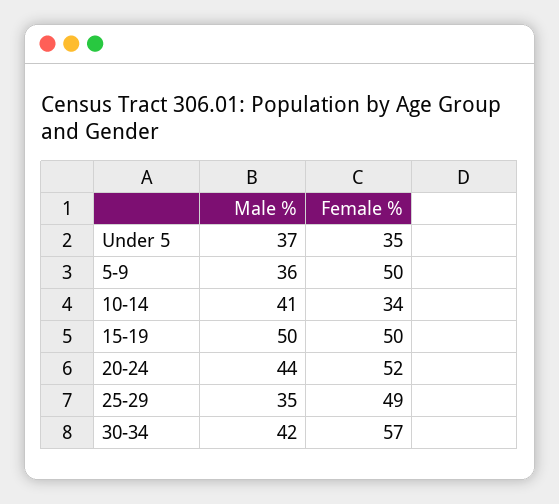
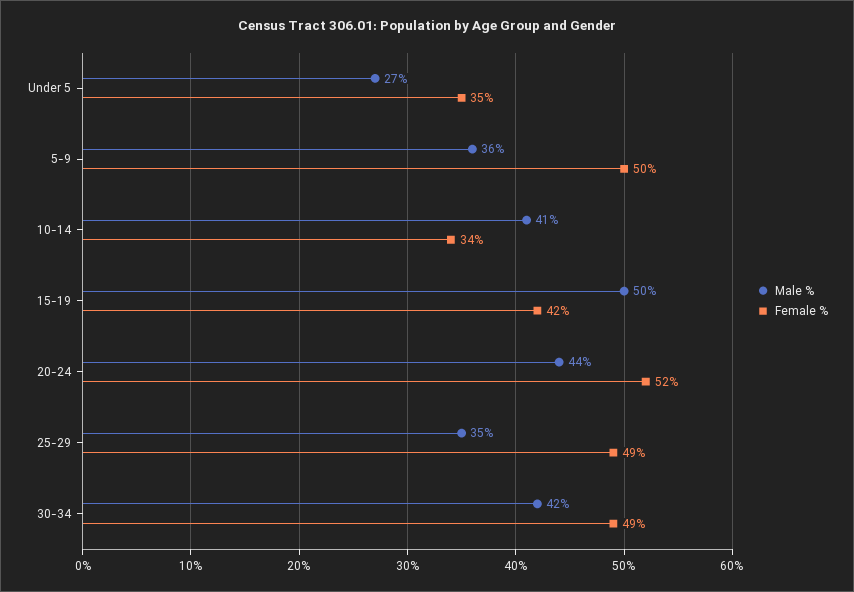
  {
    "Male %": {
-     "Under 5": 37,
+     "Under 5": 27,
      "5-9": 36,
      "10-14": 41,
      "15-19": 50,
      "20-24": 44,
      "25-29": 35,
      "30-34": 42
    },
    "Female %": {
      "Under 5": 35,
      "5-9": 50,
      "10-14": 34,
-     "15-19": 50,
+     "15-19": 42,
      "20-24": 52,
      "25-29": 49,
-     "30-34": 57
+     "30-34": 49
    }
  }

